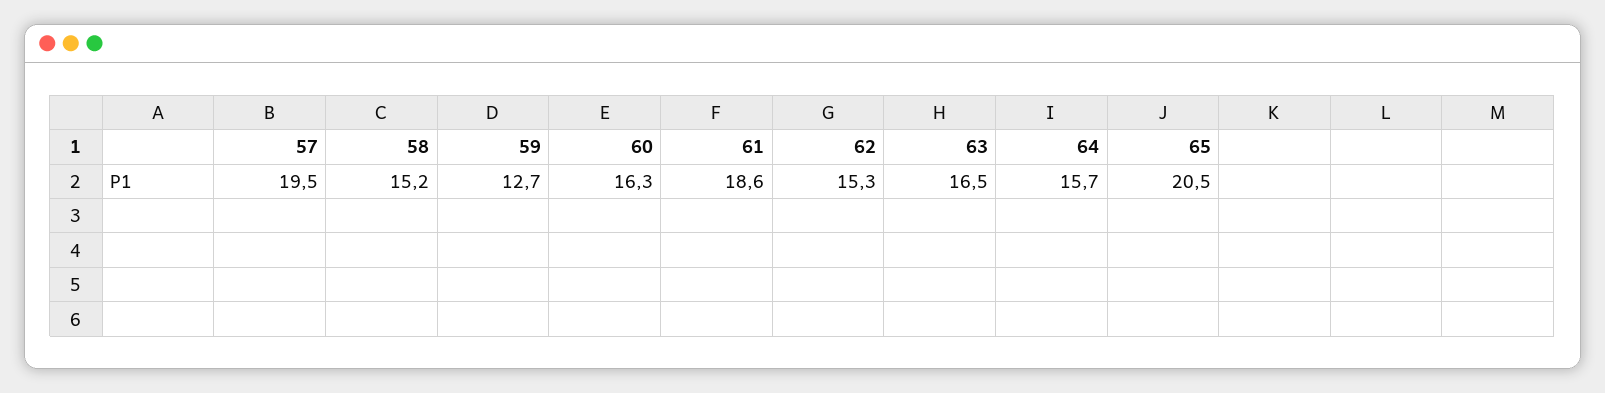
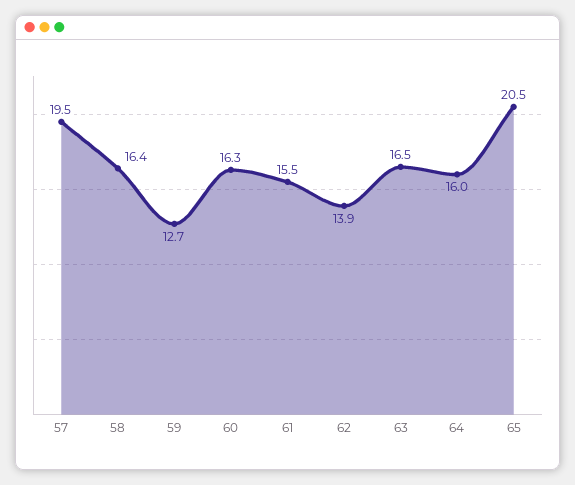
  {
    "57": 19.5,
-   "58": 15.2,
+   "58": 16.4,
    "59": 12.7,
    "60": 16.3,
-   "61": 18.6,
+   "61": 15.5,
-   "62": 15.3,
+   "62": 13.9,
    "63": 16.5,
-   "64": 15.7,
+   "64": 16,
    "65": 20.5
  }

